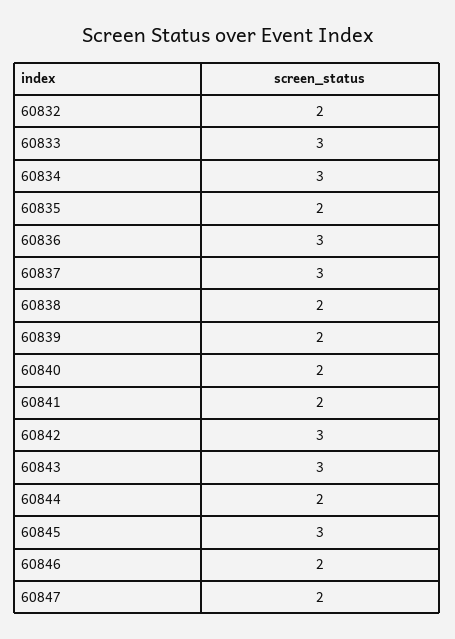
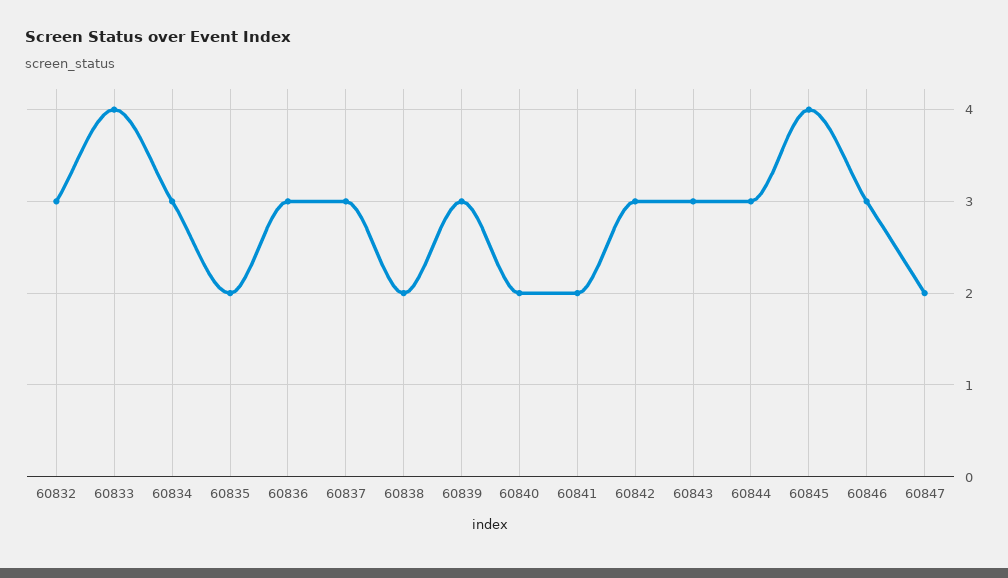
  {
-   "60832": 2,
+   "60832": 3,
-   "60833": 3,
+   "60833": 4,
    "60834": 3,
    "60835": 2,
    "60836": 3,
    "60837": 3,
    "60838": 2,
-   "60839": 2,
+   "60839": 3,
    "60840": 2,
    "60841": 2,
    "60842": 3,
    "60843": 3,
-   "60844": 2,
+   "60844": 3,
-   "60845": 3,
+   "60845": 4,
-   "60846": 2,
+   "60846": 3,
    "60847": 2
  }

